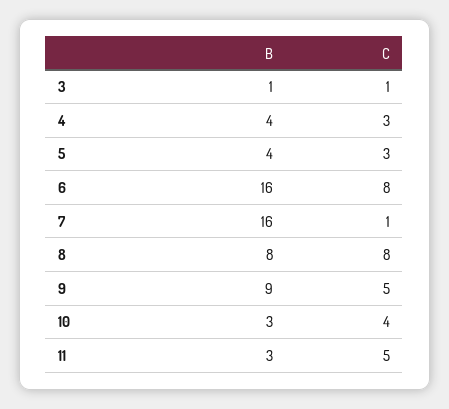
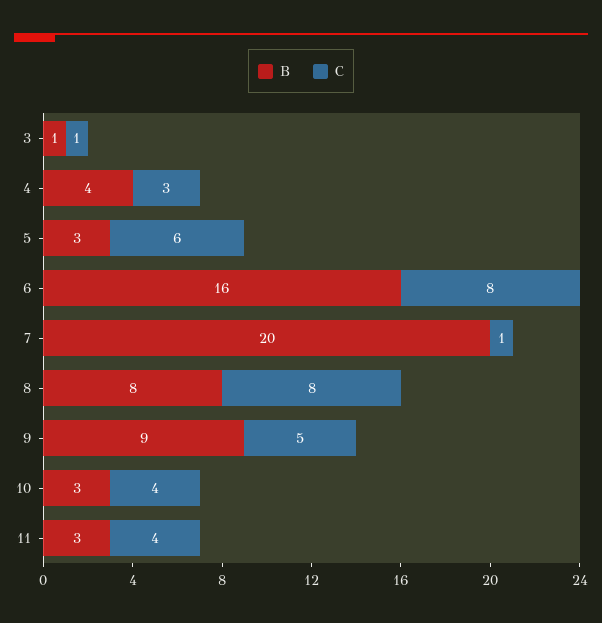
  {
    "B": {
      "3": 1,
      "4": 4,
-     "5": 4,
+     "5": 3,
      "6": 16,
-     "7": 16,
+     "7": 20,
      "8": 8,
      "9": 9,
      "10": 3,
      "11": 3
    },
    "C": {
      "3": 1,
      "4": 3,
-     "5": 3,
+     "5": 6,
      "6": 8,
      "7": 1,
      "8": 8,
      "9": 5,
      "10": 4,
-     "11": 5
+     "11": 4
    }
  }

